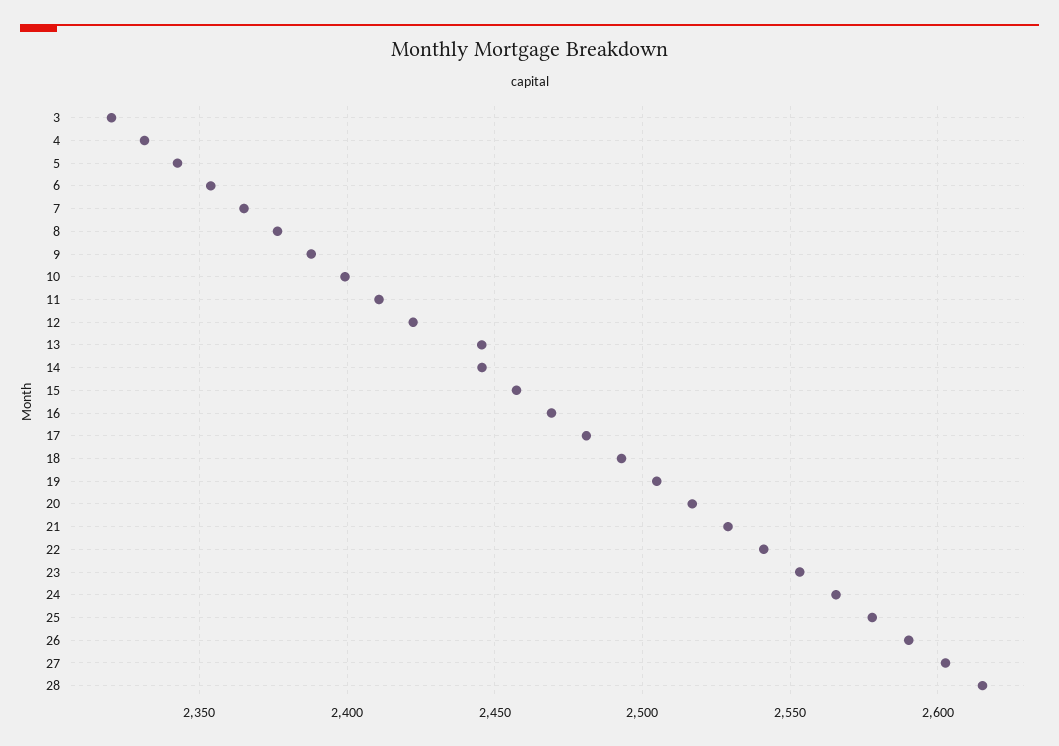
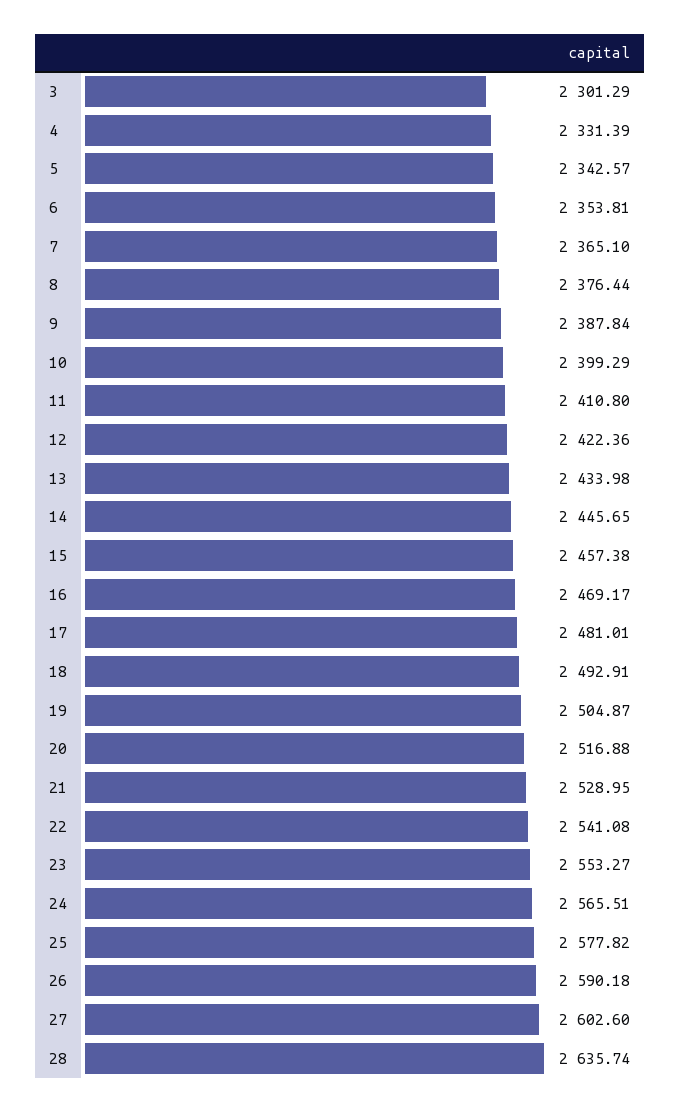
  {
-   "3": 2320,
+   "3": 2301.29,
    "4": 2331.39,
    "5": 2342.57,
    "6": 2353.81,
    "7": 2365.1,
    "8": 2376.44,
    "9": 2387.84,
    "10": 2399.29,
    "11": 2410.8,
    "12": 2422.36,
-   "13": 2445,
+   "13": 2433.98,
    "14": 2445.65,
    "15": 2457.38,
    "16": 2469.17,
    "17": 2481.01,
    "18": 2492.91,
    "19": 2504.87,
    "20": 2516.88,
    "21": 2528.95,
    "22": 2541.08,
    "23": 2553.27,
    "24": 2565.51,
    "25": 2577.82,
    "26": 2590.18,
    "27": 2602.6,
-   "28": 2615
+   "28": 2635.74
  }

